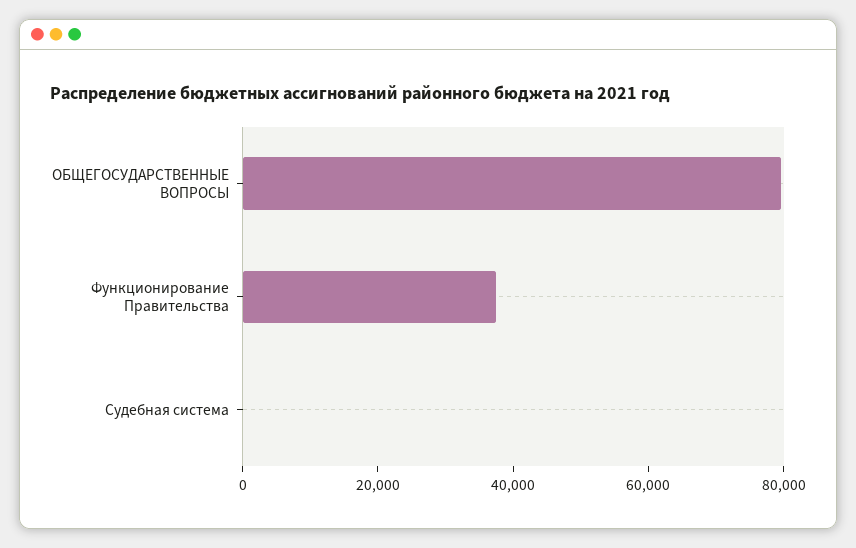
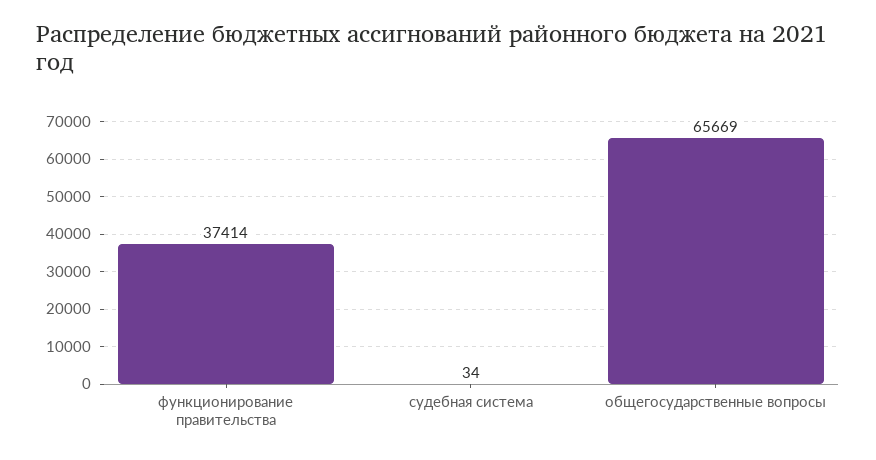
  {
-   "ОБЩЕГОСУДАРСТВЕННЫЕ ВОПРОСЫ": 80000,
+   "ОБЩЕГОСУДАРСТВЕННЫЕ ВОПРОСЫ": 65669,
    "Функционирование Правительства": 37414,
    "Судебная система": 34
  }

